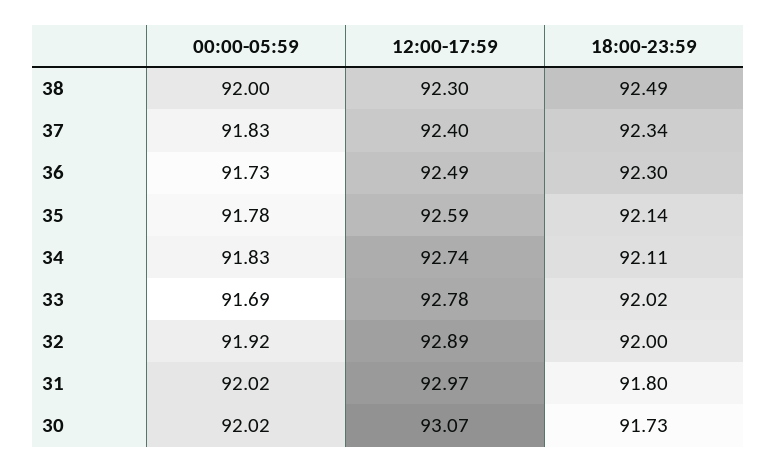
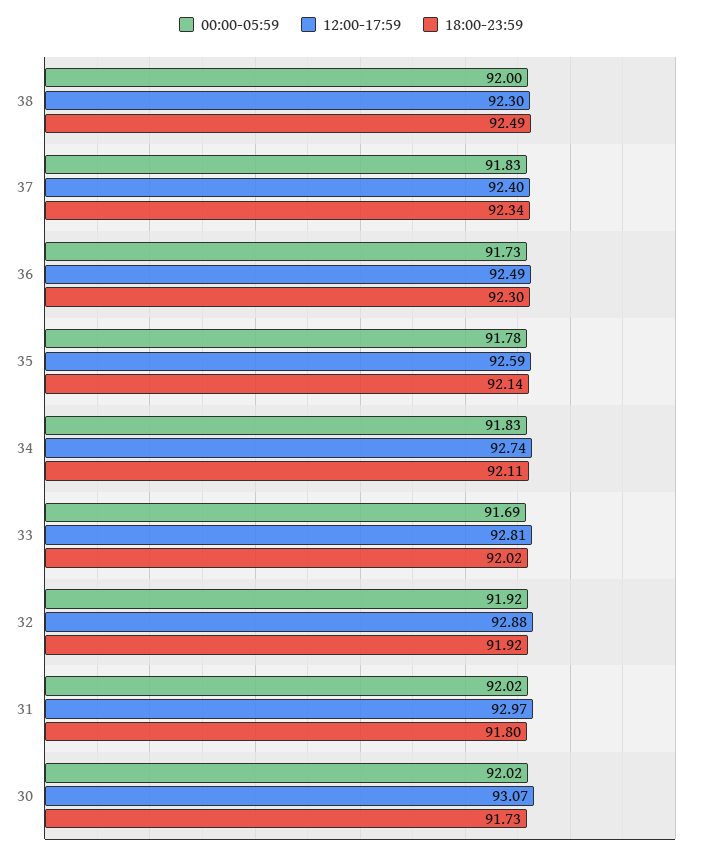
  {
    "00:00-05:59": {
      "38": 92,
      "37": 91.83,
      "36": 91.73,
      "35": 91.78,
      "34": 91.83,
      "33": 91.69,
      "32": 91.92,
      "31": 92.02,
      "30": 92.02
    },
    "12:00-17:59": {
      "38": 92.3,
      "37": 92.4,
      "36": 92.49,
      "35": 92.59,
      "34": 92.74,
-     "33": 92.78,
+     "33": 92.81,
-     "32": 92.89,
+     "32": 92.88,
      "31": 92.97,
      "30": 93.07
    },
    "18:00-23:59": {
      "38": 92.49,
      "37": 92.34,
      "36": 92.3,
      "35": 92.14,
      "34": 92.11,
      "33": 92.02,
-     "32": 92,
+     "32": 91.92,
      "31": 91.8,
      "30": 91.73
    }
  }

